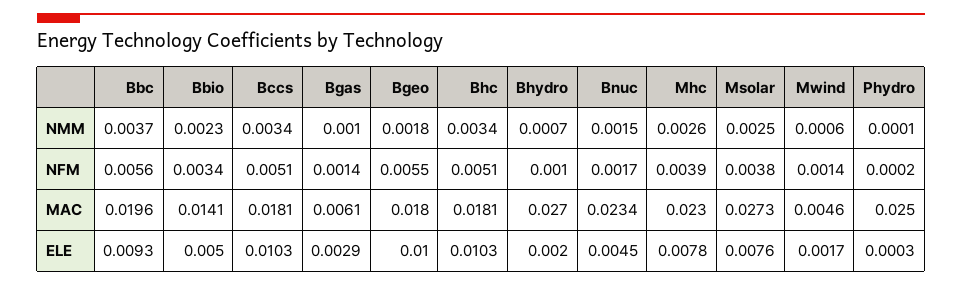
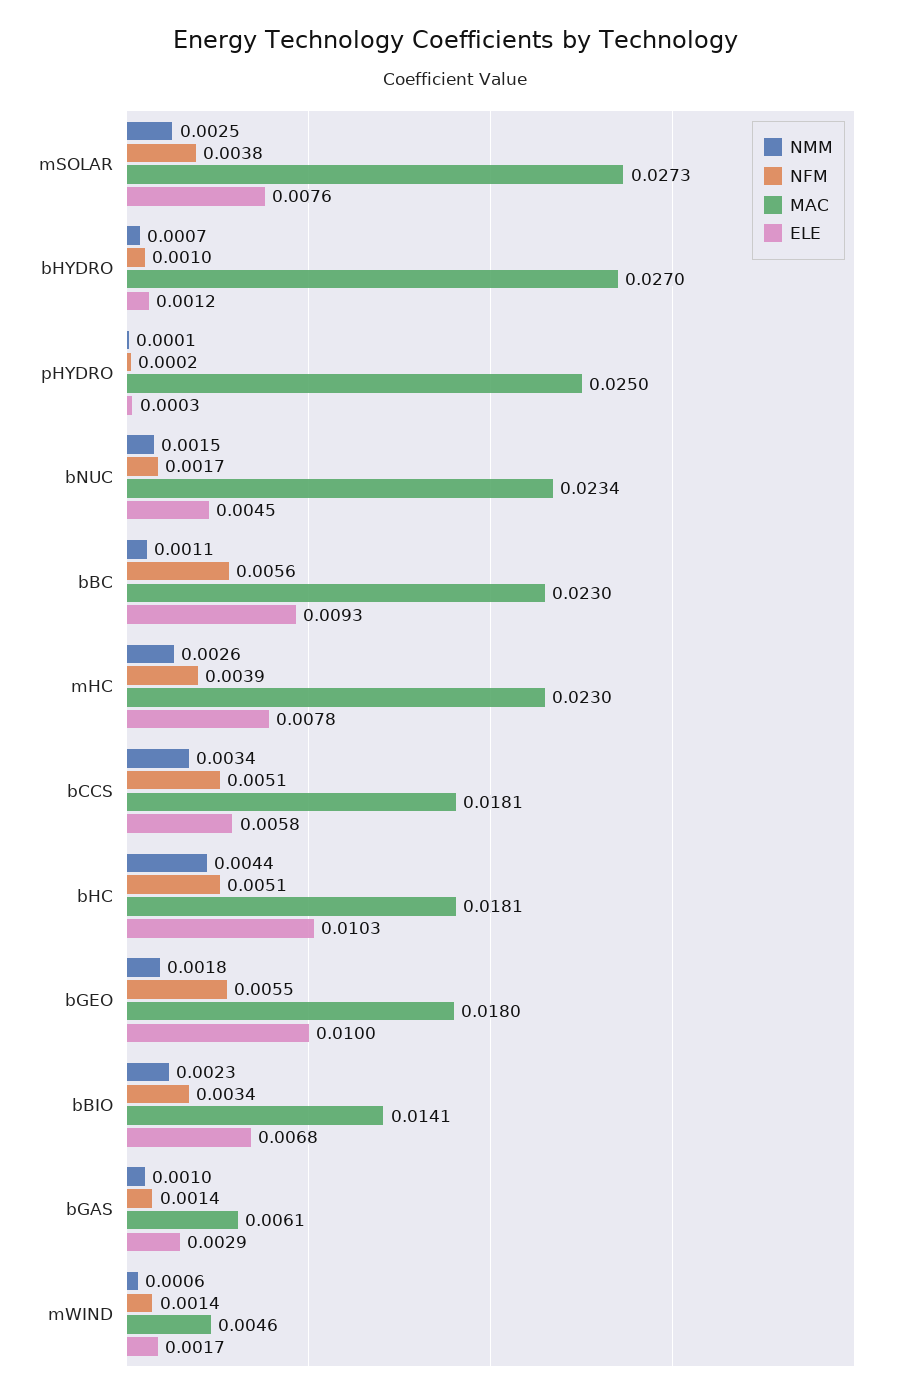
  {
    "NMM": {
-     "Bbc": 0.0037,
+     "Bbc": 0.0011,
      "Bbio": 0.0023,
      "Bccs": 0.0034,
      "Bgas": 0.001,
      "Bgeo": 0.0018,
-     "Bhc": 0.0034,
+     "Bhc": 0.0044,
      "Bhydro": 0.0007,
      "Bnuc": 0.0015,
      "Mhc": 0.0026,
      "Msolar": 0.0025,
      "Mwind": 0.0006,
      "Phydro": 0.0001
    },
    "NFM": {
      "Bbc": 0.0056,
      "Bbio": 0.0034,
      "Bccs": 0.0051,
      "Bgas": 0.0014,
      "Bgeo": 0.0055,
      "Bhc": 0.0051,
      "Bhydro": 0.001,
      "Bnuc": 0.0017,
      "Mhc": 0.0039,
      "Msolar": 0.0038,
      "Mwind": 0.0014,
      "Phydro": 0.0002
    },
    "MAC": {
-     "Bbc": 0.0196,
+     "Bbc": 0.023,
      "Bbio": 0.0141,
      "Bccs": 0.0181,
      "Bgas": 0.0061,
      "Bgeo": 0.018,
      "Bhc": 0.0181,
      "Bhydro": 0.027,
      "Bnuc": 0.0234,
      "Mhc": 0.023,
      "Msolar": 0.0273,
      "Mwind": 0.0046,
      "Phydro": 0.025
    },
    "ELE": {
      "Bbc": 0.0093,
-     "Bbio": 0.005,
+     "Bbio": 0.0068,
-     "Bccs": 0.0103,
+     "Bccs": 0.0058,
      "Bgas": 0.0029,
      "Bgeo": 0.01,
      "Bhc": 0.0103,
-     "Bhydro": 0.002,
+     "Bhydro": 0.0012,
      "Bnuc": 0.0045,
      "Mhc": 0.0078,
      "Msolar": 0.0076,
      "Mwind": 0.0017,
      "Phydro": 0.0003
    }
  }

